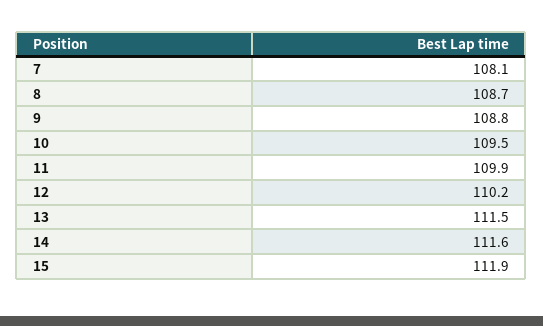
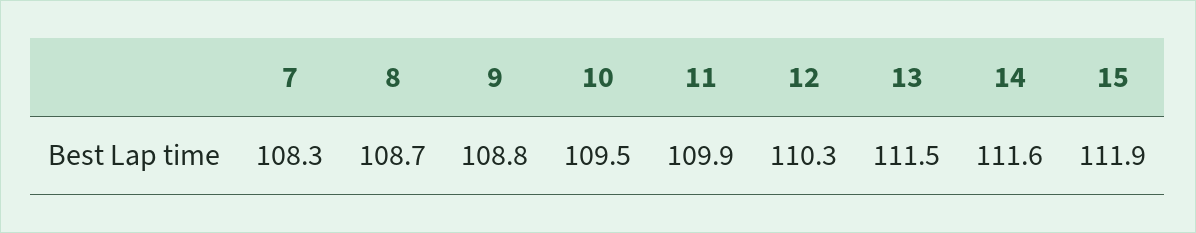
  {
-   "7": 108.1,
+   "7": 108.3,
    "8": 108.7,
    "9": 108.8,
    "10": 109.5,
    "11": 109.9,
-   "12": 110.2,
+   "12": 110.3,
    "13": 111.5,
    "14": 111.6,
    "15": 111.9
  }

